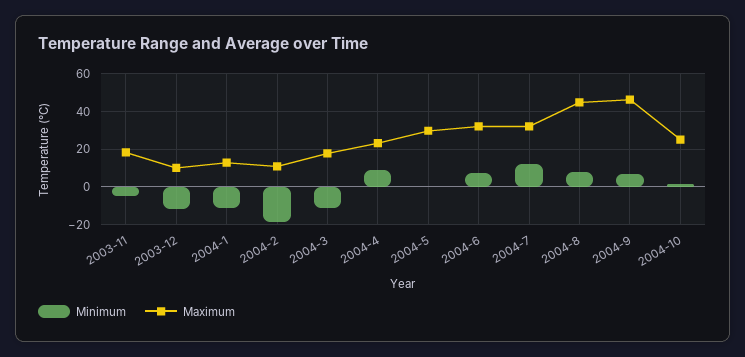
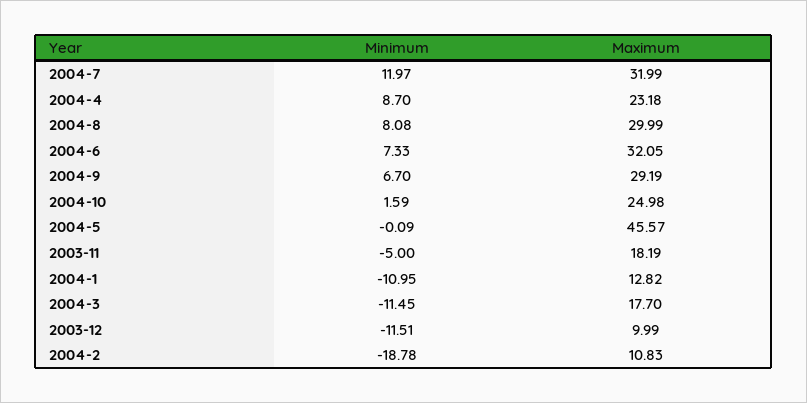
  {
    "Minimum": {
      "2003-11": -5,
      "2003-12": -11.51,
      "2004-1": -10.95,
      "2004-2": -18.78,
      "2004-3": -11.45,
      "2004-4": 8.7,
      "2004-5": -0.09,
      "2004-6": 7.33,
      "2004-7": 11.97,
      "2004-8": 8.08,
      "2004-9": 6.7,
      "2004-10": 1.59
    },
    "Maximum": {
      "2003-11": 18.19,
      "2003-12": 9.99,
      "2004-1": 12.82,
      "2004-2": 10.83,
      "2004-3": 17.7,
      "2004-4": 23.18,
-     "2004-5": 30,
+     "2004-5": 45.57,
      "2004-6": 32.05,
      "2004-7": 31.99,
-     "2004-8": 45,
+     "2004-8": 29.99,
-     "2004-9": 45,
+     "2004-9": 29.19,
      "2004-10": 24.98
    }
  }

